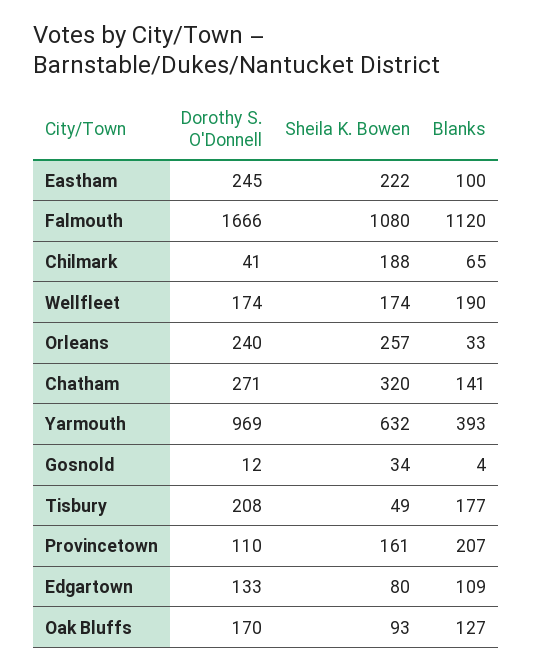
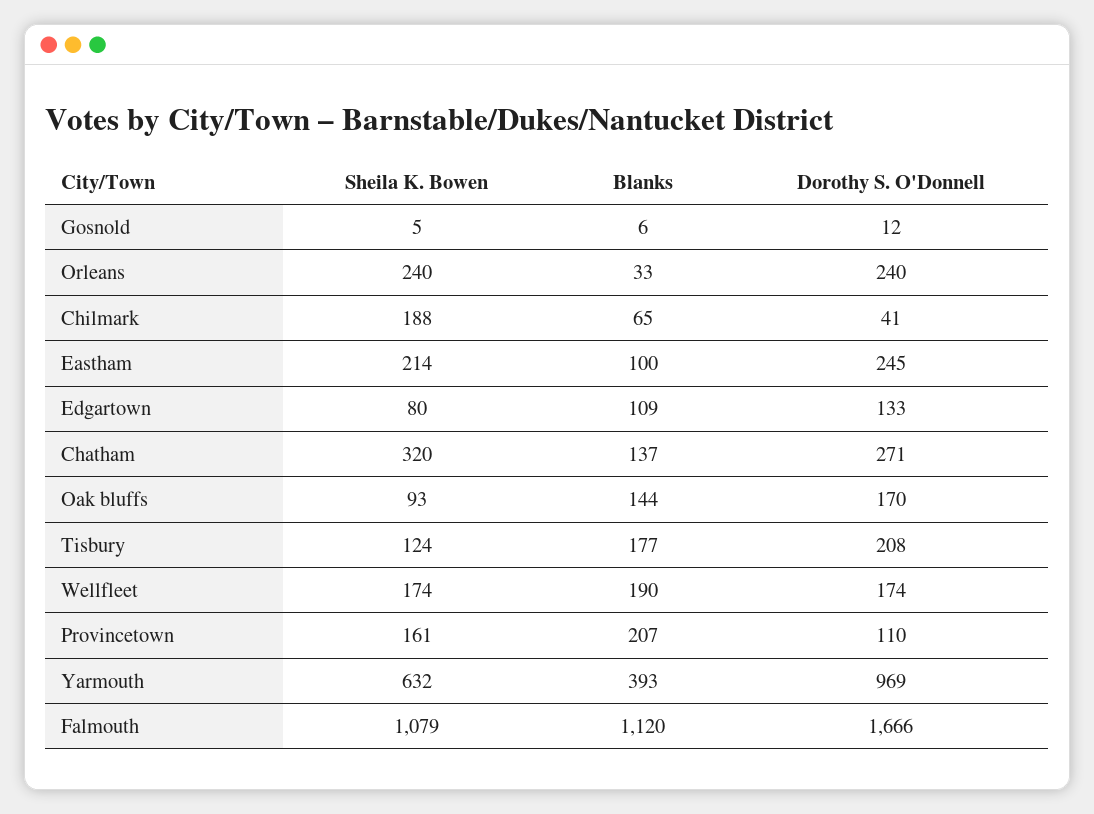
  {
    "Dorothy S. O'Donnell": {
      "Eastham": 245,
      "Falmouth": 1666,
      "Chilmark": 41,
      "Wellfleet": 174,
      "Orleans": 240,
      "Chatham": 271,
      "Yarmouth": 969,
      "Gosnold": 12,
      "Tisbury": 208,
      "Provincetown": 110,
      "Edgartown": 133,
      "Oak Bluffs": 170
    },
    "Sheila K. Bowen": {
-     "Eastham": 222,
+     "Eastham": 214,
-     "Falmouth": 1080,
+     "Falmouth": 1079,
      "Chilmark": 188,
      "Wellfleet": 174,
-     "Orleans": 257,
+     "Orleans": 240,
      "Chatham": 320,
      "Yarmouth": 632,
-     "Gosnold": 34,
+     "Gosnold": 5,
-     "Tisbury": 49,
+     "Tisbury": 124,
      "Provincetown": 161,
      "Edgartown": 80,
      "Oak Bluffs": 93
    },
    "Blanks": {
      "Eastham": 100,
      "Falmouth": 1120,
      "Chilmark": 65,
      "Wellfleet": 190,
      "Orleans": 33,
-     "Chatham": 141,
+     "Chatham": 137,
      "Yarmouth": 393,
-     "Gosnold": 4,
+     "Gosnold": 6,
      "Tisbury": 177,
      "Provincetown": 207,
      "Edgartown": 109,
-     "Oak Bluffs": 127
+     "Oak Bluffs": 144
    }
  }

